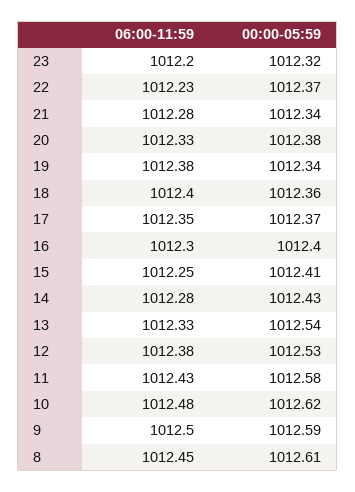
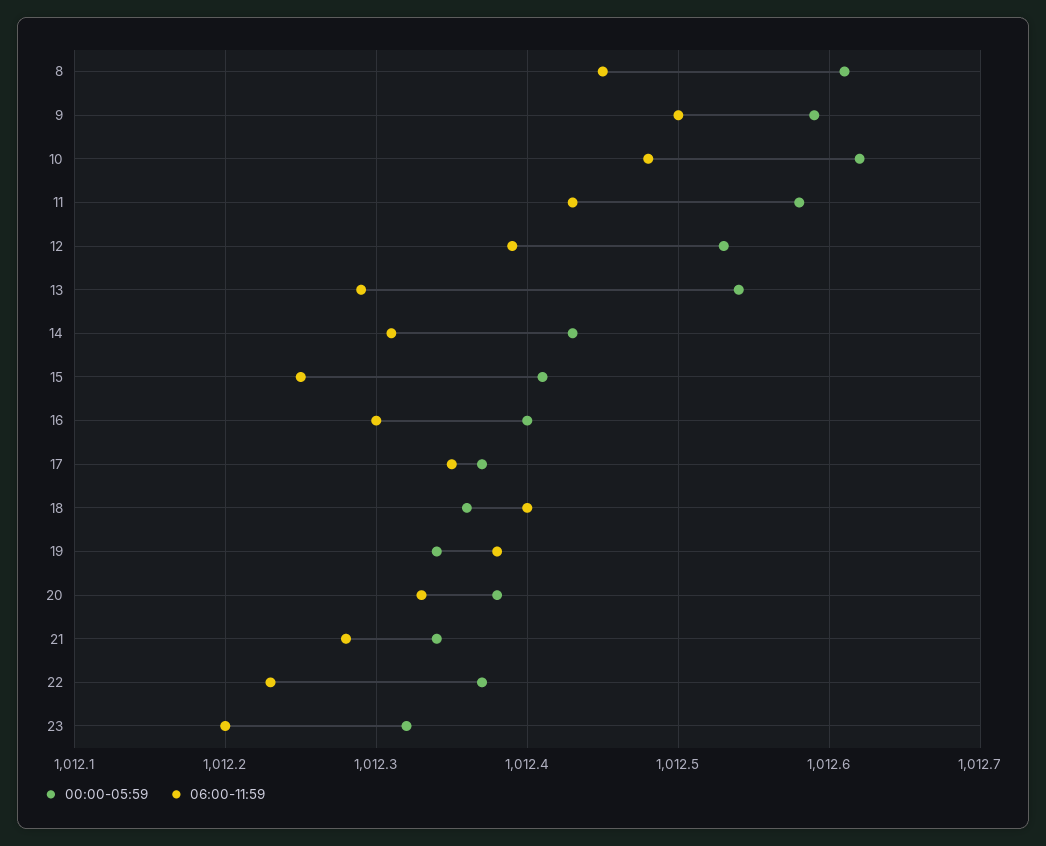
  {
    "06:00-11:59": {
      "23": 1012.2,
      "22": 1012.23,
      "21": 1012.28,
      "20": 1012.33,
      "19": 1012.38,
      "18": 1012.4,
      "17": 1012.35,
      "16": 1012.3,
      "15": 1012.25,
-     "14": 1012.28,
+     "14": 1012.31,
-     "13": 1012.33,
+     "13": 1012.29,
-     "12": 1012.38,
+     "12": 1012.39,
      "11": 1012.43,
      "10": 1012.48,
      "9": 1012.5,
      "8": 1012.45
    },
    "00:00-05:59": {
      "23": 1012.32,
      "22": 1012.37,
      "21": 1012.34,
      "20": 1012.38,
      "19": 1012.34,
      "18": 1012.36,
      "17": 1012.37,
      "16": 1012.4,
      "15": 1012.41,
      "14": 1012.43,
      "13": 1012.54,
      "12": 1012.53,
      "11": 1012.58,
      "10": 1012.62,
      "9": 1012.59,
      "8": 1012.61
    }
  }

